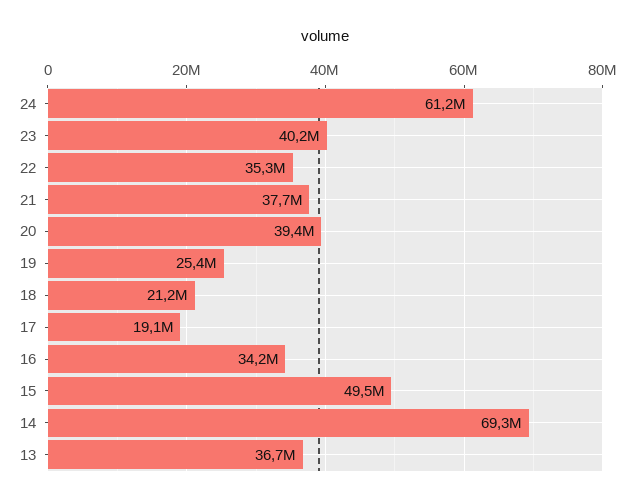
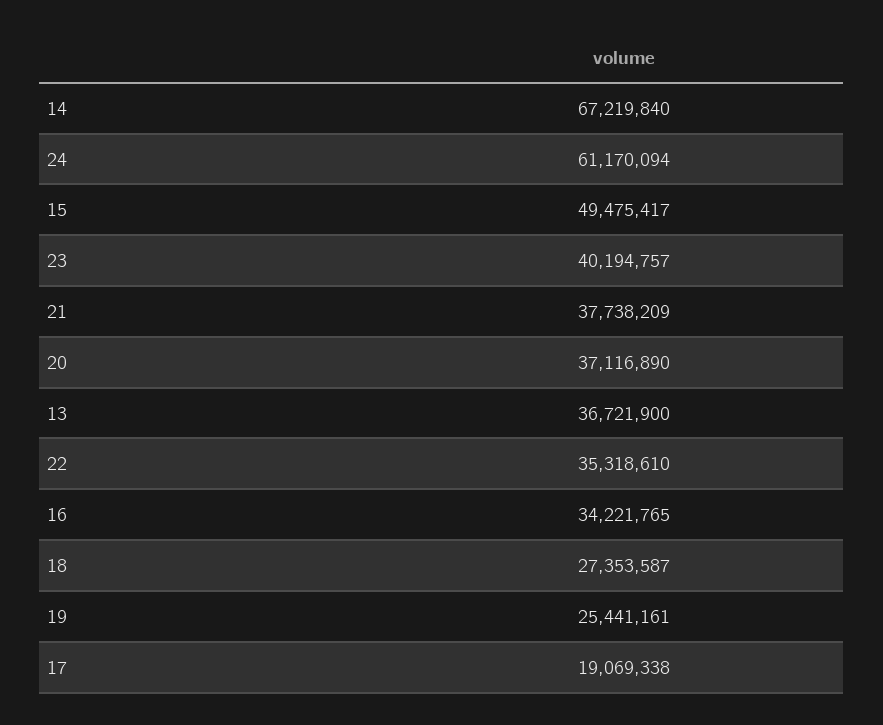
  {
    "24": 61170094,
    "23": 40194757,
    "22": 35318610,
    "21": 37738209,
-   "20": 39400000,
+   "20": 37116890,
    "19": 25441161,
-   "18": 21200000,
+   "18": 27353587,
    "17": 19069338,
    "16": 34221765,
    "15": 49475417,
-   "14": 69300000,
+   "14": 67219840,
    "13": 36721900
  }

